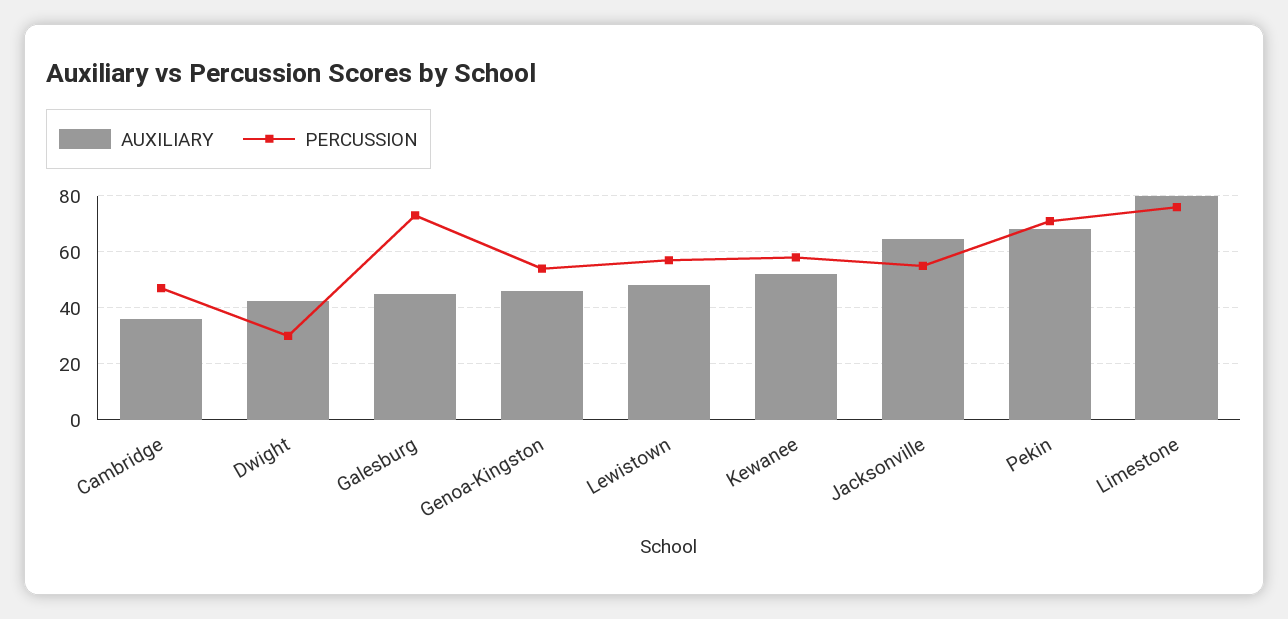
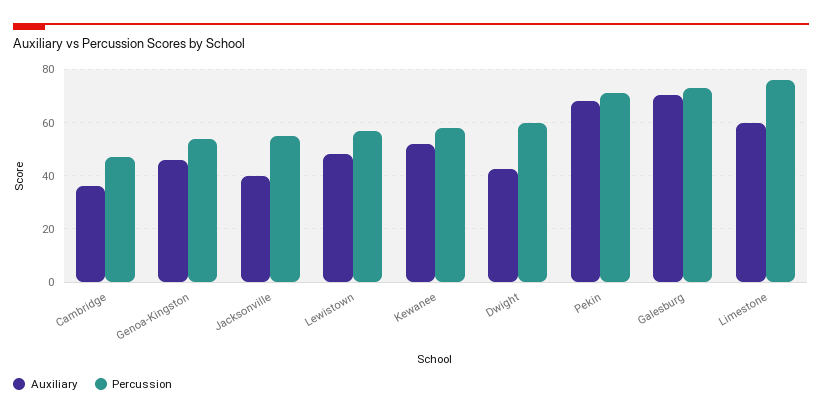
  {
    "AUXILIARY": {
      "Cambridge": 35,
      "Dwight": 42.5,
-     "Galesburg": 45,
+     "Galesburg": 70,
      "Genoa-Kingston": 45,
      "Lewistown": 47.5,
      "Kewanee": 52.5,
-     "Jacksonville": 65,
+     "Jacksonville": 40,
      "Pekin": 67.5,
-     "Limestone": 80
+     "Limestone": 60
    },
    "PERCUSSION": {
      "Cambridge": 47.5,
-     "Dwight": 30,
+     "Dwight": 60,
      "Galesburg": 72.5,
      "Genoa-Kingston": 55,
      "Lewistown": 57.5,
      "Kewanee": 57.5,
      "Jacksonville": 55,
      "Pekin": 70,
      "Limestone": 75
    }
  }

